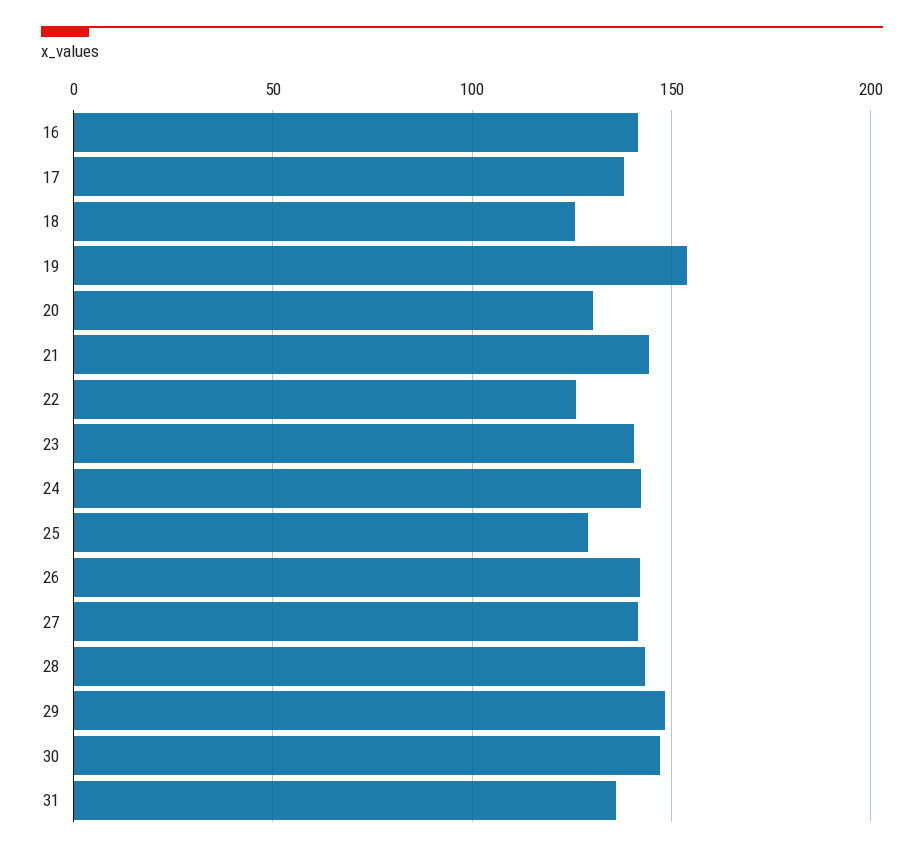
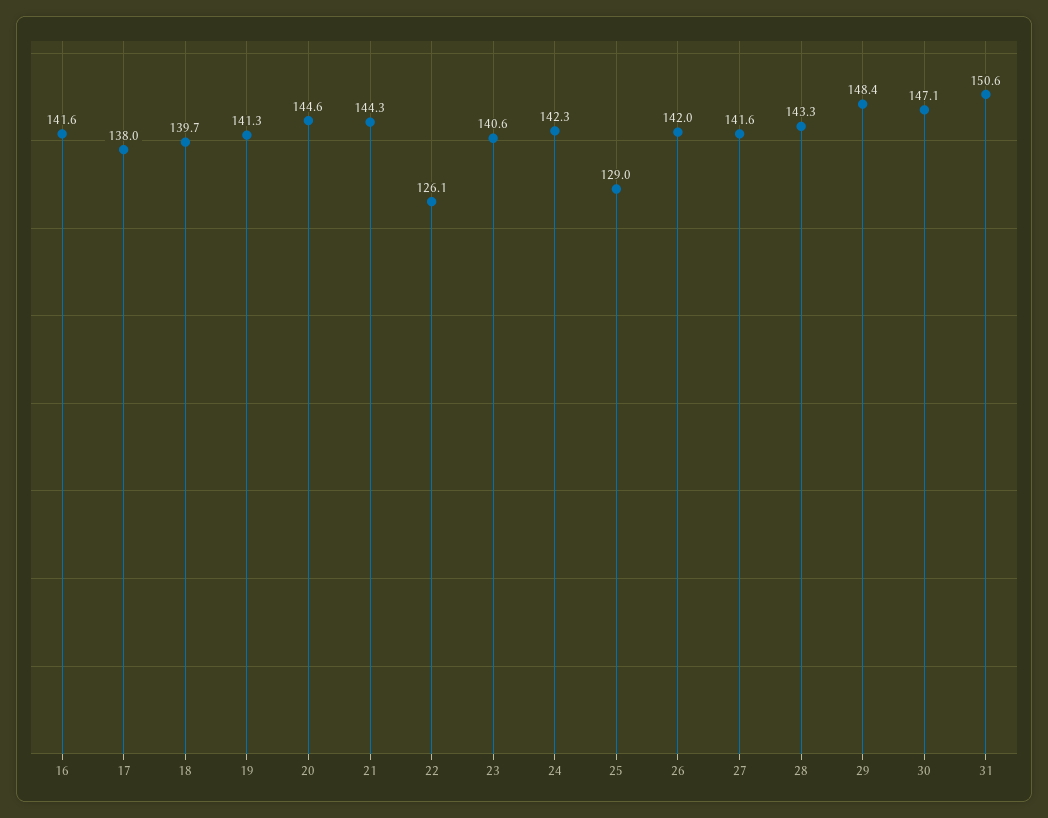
  {
    "16": 141.6,
    "17": 138,
-   "18": 125,
+   "18": 139.7,
-   "19": 155,
+   "19": 141.3,
-   "20": 130,
+   "20": 144.6,
    "21": 144.3,
    "22": 126.1,
    "23": 140.6,
    "24": 142.3,
    "25": 129,
    "26": 142,
    "27": 141.6,
    "28": 143.3,
    "29": 148.4,
    "30": 147.1,
-   "31": 135
+   "31": 150.6
  }

